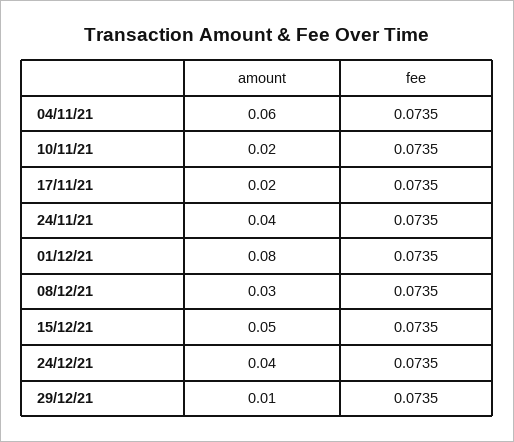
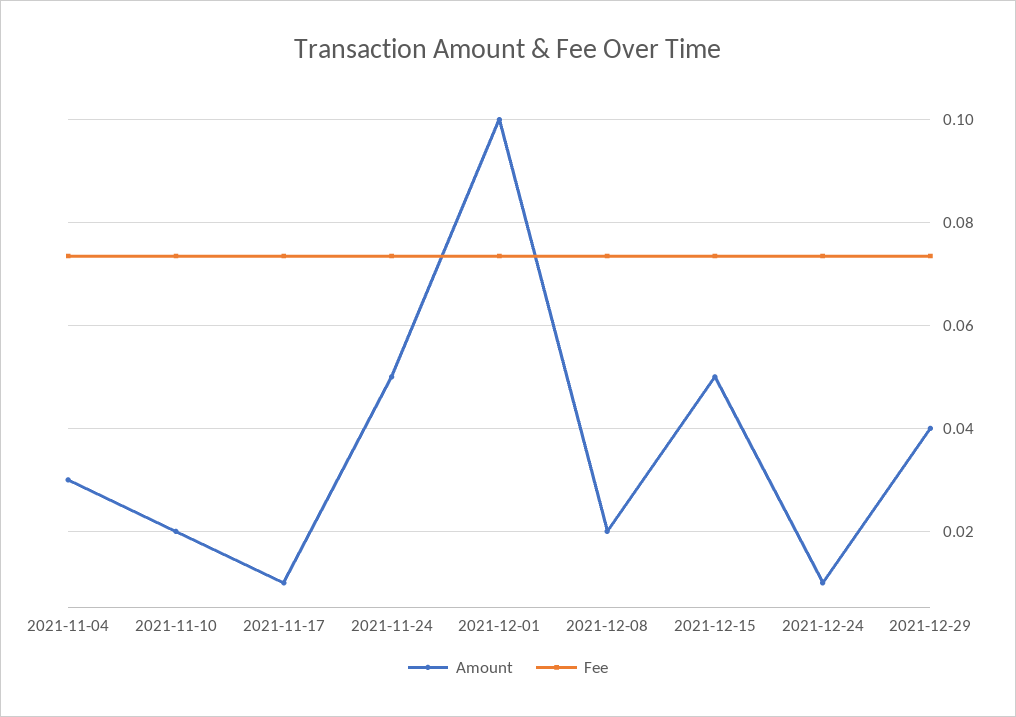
  {
    "amount": {
-     "04/11/21": 0.06,
+     "04/11/21": 0.03,
      "10/11/21": 0.02,
-     "17/11/21": 0.02,
+     "17/11/21": 0.01,
-     "24/11/21": 0.04,
+     "24/11/21": 0.05,
-     "01/12/21": 0.08,
+     "01/12/21": 0.1,
-     "08/12/21": 0.03,
+     "08/12/21": 0.02,
      "15/12/21": 0.05,
-     "24/12/21": 0.04,
+     "24/12/21": 0.01,
-     "29/12/21": 0.01
+     "29/12/21": 0.04
    },
    "fee": {
      "04/11/21": 0.0735,
      "10/11/21": 0.0735,
      "17/11/21": 0.0735,
      "24/11/21": 0.0735,
      "01/12/21": 0.0735,
      "08/12/21": 0.0735,
      "15/12/21": 0.0735,
      "24/12/21": 0.0735,
      "29/12/21": 0.0735
    }
  }

